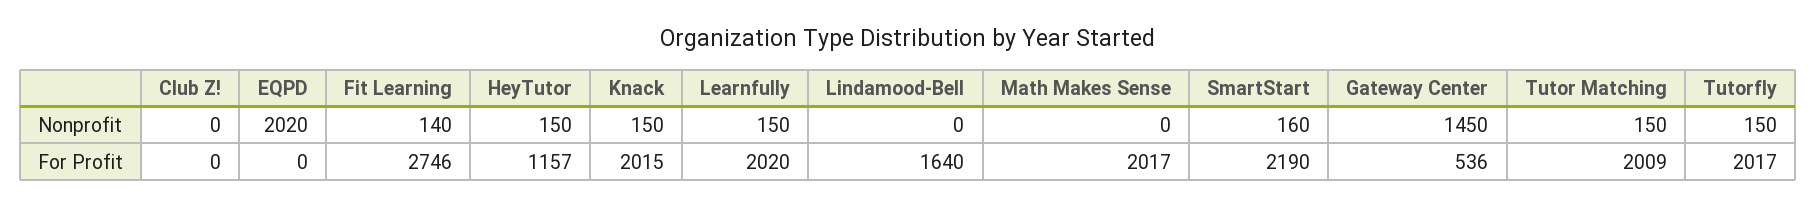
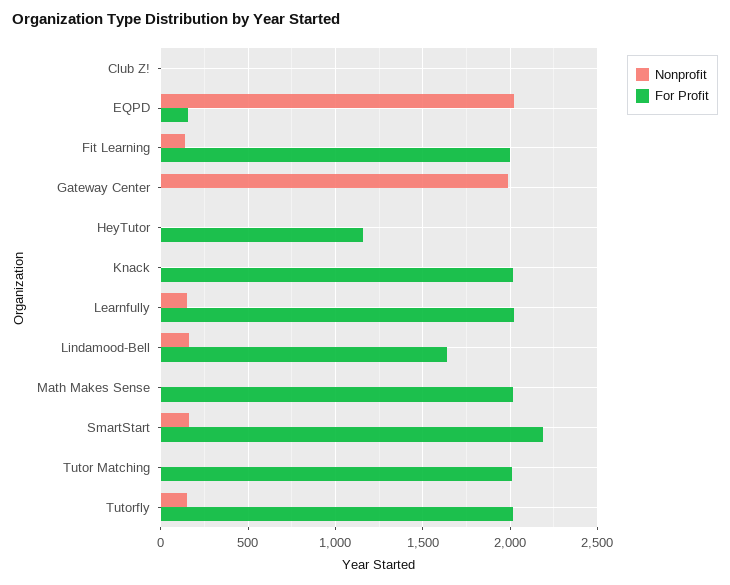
  {
    "Nonprofit": {
      "Club Z!": 0,
      "EQPD": 2020,
      "Fit Learning": 140,
-     "HeyTutor": 150,
+     "HeyTutor": 0,
-     "Knack": 150,
+     "Knack": 0,
      "Learnfully": 150,
-     "Lindamood-Bell": 0,
+     "Lindamood-Bell": 150,
      "Math Makes Sense": 0,
      "SmartStart": 160,
-     "Gateway Center": 1450,
+     "Gateway Center": 2000,
-     "Tutor Matching": 150,
+     "Tutor Matching": 0,
      "Tutorfly": 150
    },
    "For Profit": {
      "Club Z!": 0,
-     "EQPD": 0,
+     "EQPD": 150,
-     "Fit Learning": 2746,
+     "Fit Learning": 2000,
      "HeyTutor": 1157,
      "Knack": 2015,
      "Learnfully": 2020,
      "Lindamood-Bell": 1640,
      "Math Makes Sense": 2017,
      "SmartStart": 2190,
-     "Gateway Center": 536,
+     "Gateway Center": 0,
      "Tutor Matching": 2009,
      "Tutorfly": 2017
    }
  }

